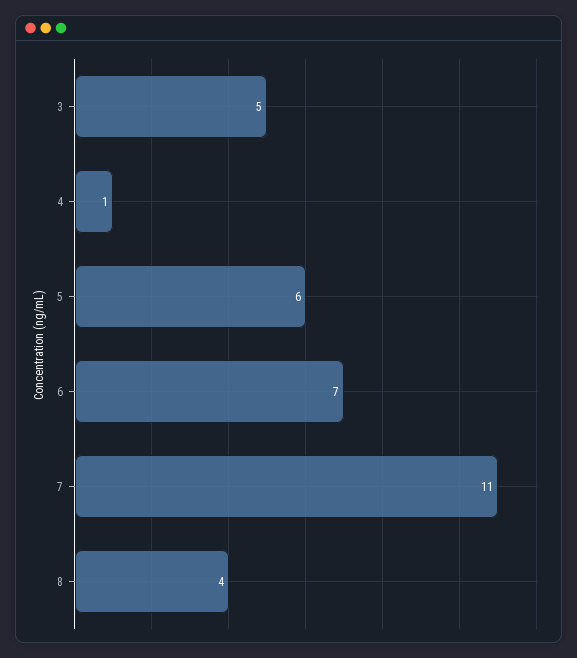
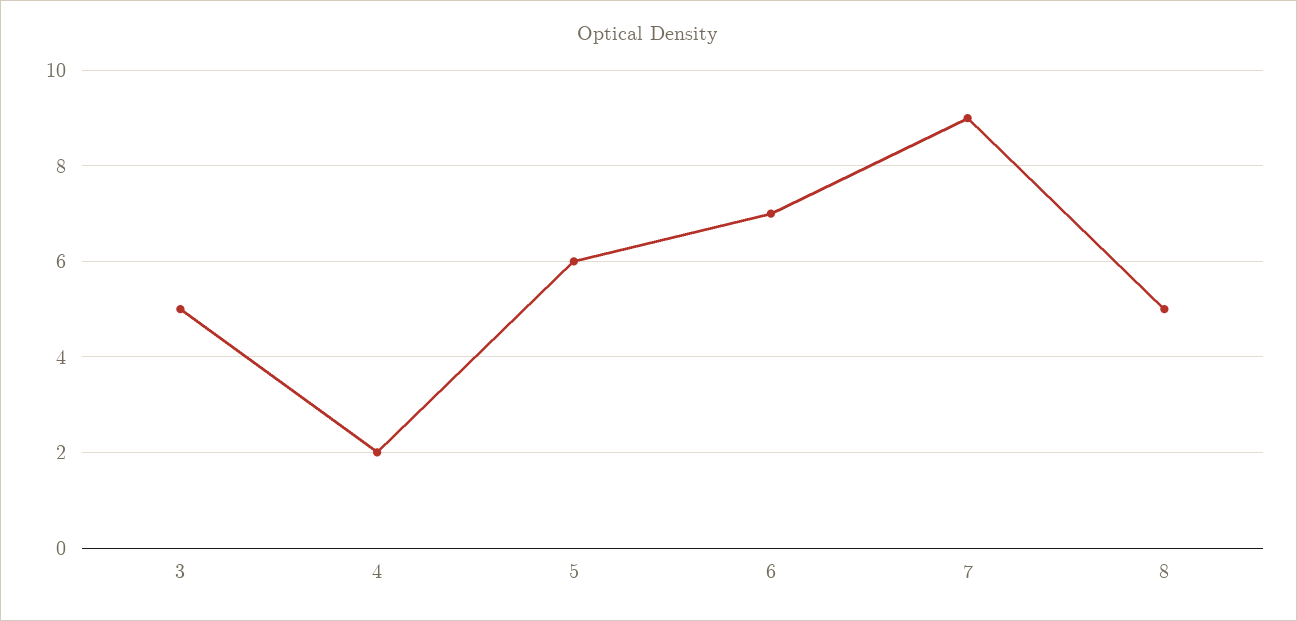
  {
    "3": 5,
-   "4": 1,
+   "4": 2,
    "5": 6,
    "6": 7,
-   "7": 11,
+   "7": 9,
-   "8": 4
+   "8": 5
  }

